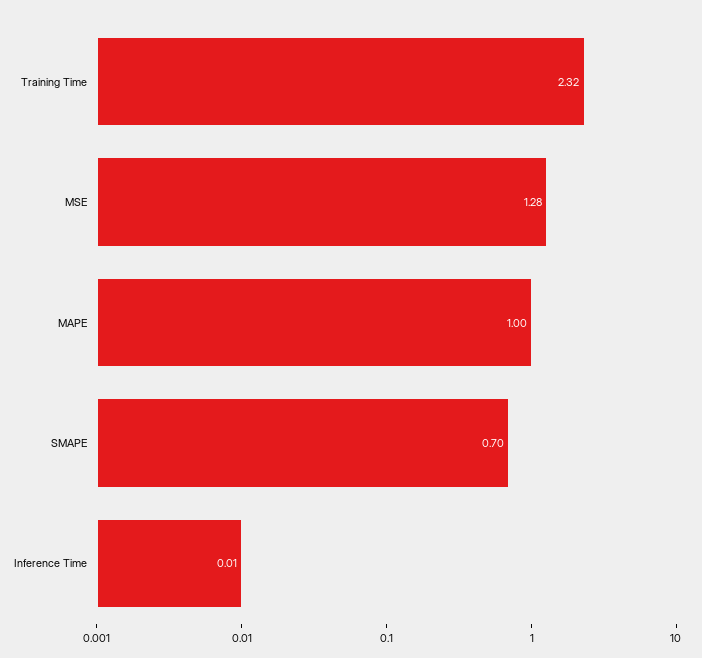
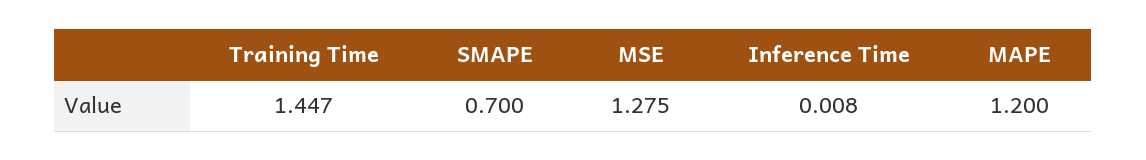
  {
-   "Training Time": 2.32,
+   "Training Time": 1.447,
    "MSE": 1.275,
-   "MAPE": 1,
+   "MAPE": 1.2,
    "SMAPE": 0.7,
    "Inference Time": 0.008
  }

